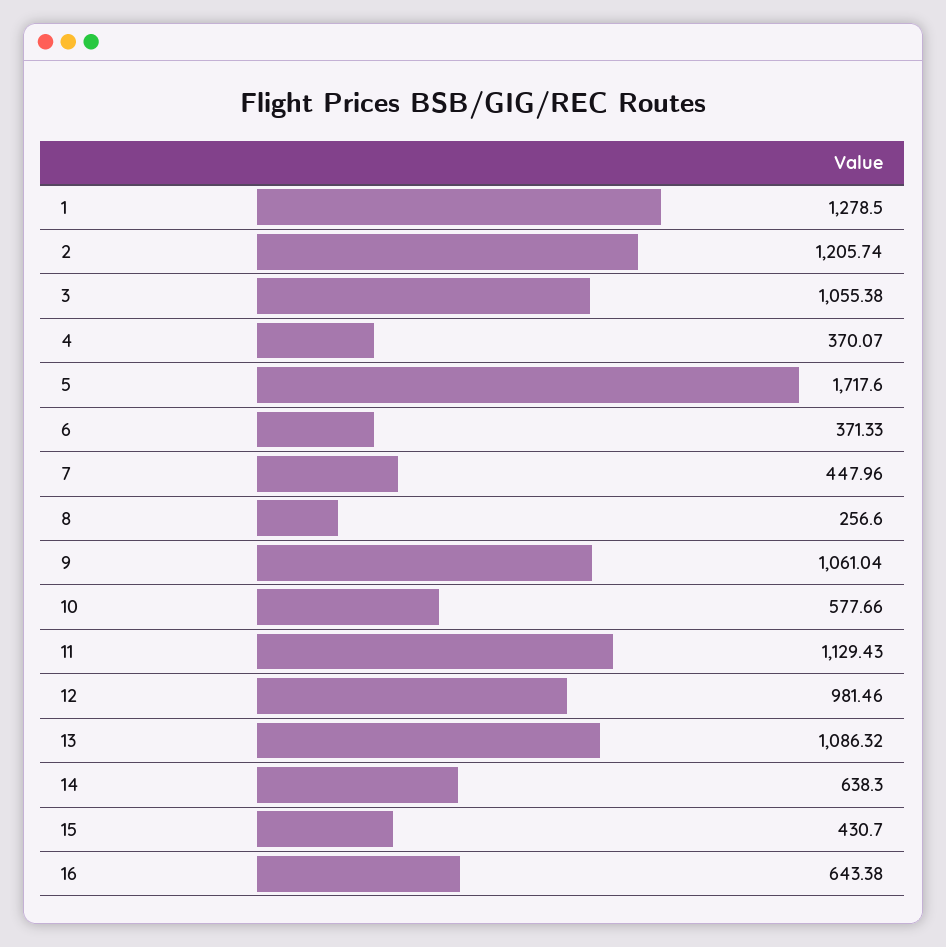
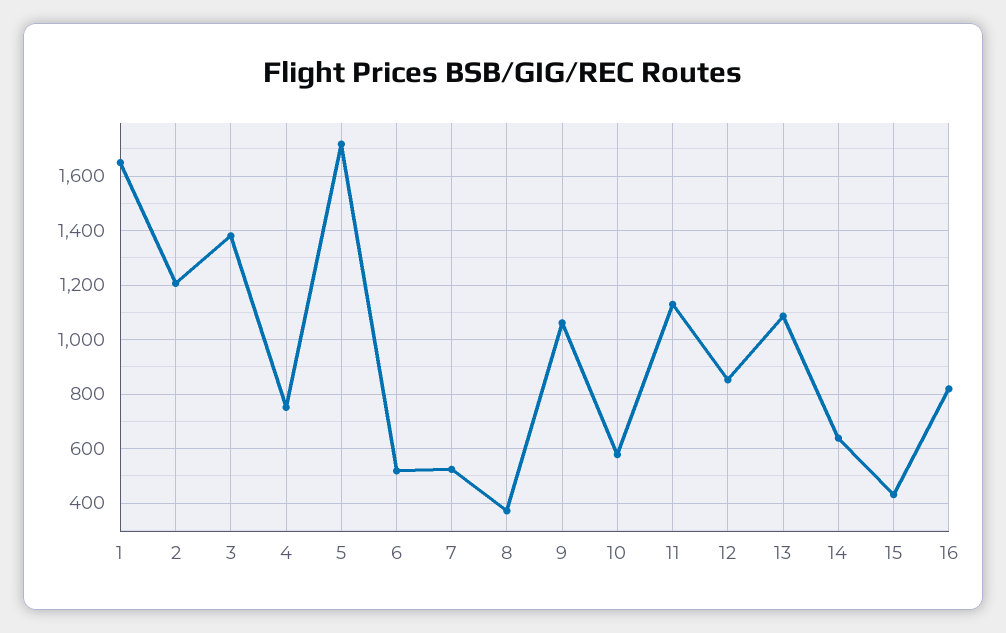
  {
-   "1": 1278.5,
+   "1": 1650,
    "2": 1205.74,
-   "3": 1055.38,
+   "3": 1375,
-   "4": 370.07,
+   "4": 750,
    "5": 1717.6,
-   "6": 371.33,
+   "6": 525,
-   "7": 447.96,
+   "7": 525,
-   "8": 256.6,
+   "8": 375,
    "9": 1061.04,
    "10": 577.66,
    "11": 1129.43,
-   "12": 981.46,
+   "12": 850,
    "13": 1086.32,
    "14": 638.3,
    "15": 430.7,
-   "16": 643.38
+   "16": 825
  }

